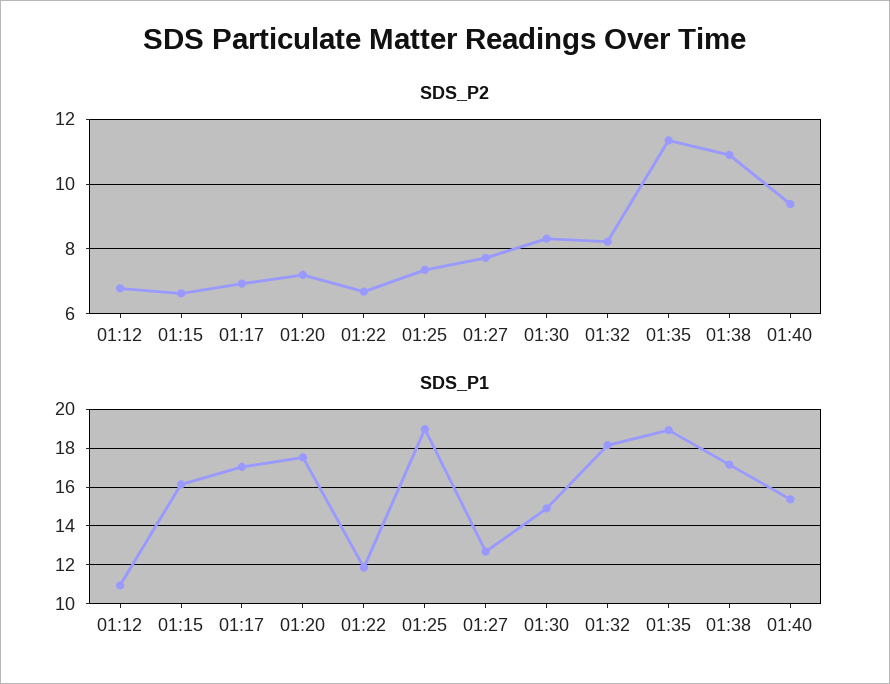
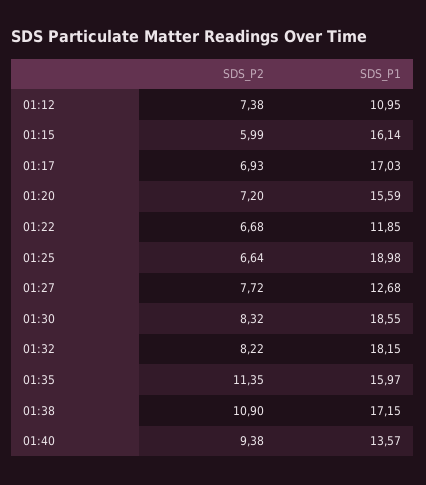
  {
    "SDS_P2": {
-     "01:12": 6.8,
+     "01:12": 7.38,
-     "01:15": 6.6,
+     "01:15": 5.99,
      "01:17": 6.93,
      "01:20": 7.2,
      "01:22": 6.68,
-     "01:25": 7.4,
+     "01:25": 6.64,
      "01:27": 7.72,
      "01:30": 8.32,
      "01:32": 8.22,
      "01:35": 11.35,
      "01:38": 10.9,
      "01:40": 9.38
    },
    "SDS_P1": {
      "01:12": 10.95,
      "01:15": 16.14,
      "01:17": 17.03,
-     "01:20": 17.5,
+     "01:20": 15.59,
      "01:22": 11.85,
      "01:25": 18.98,
      "01:27": 12.68,
-     "01:30": 15,
+     "01:30": 18.55,
      "01:32": 18.15,
-     "01:35": 19,
+     "01:35": 15.97,
      "01:38": 17.15,
-     "01:40": 15.5
+     "01:40": 13.57
    }
  }

